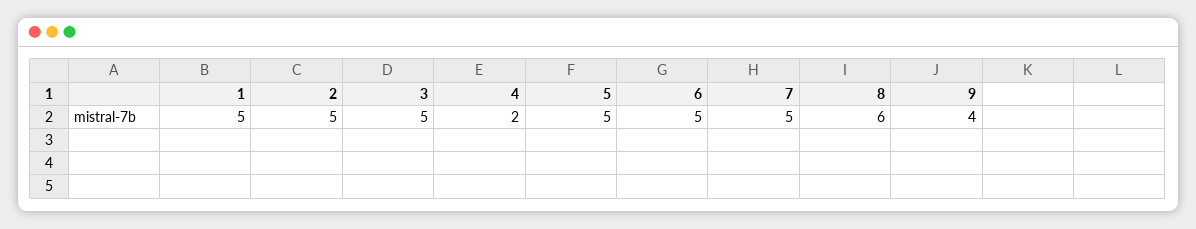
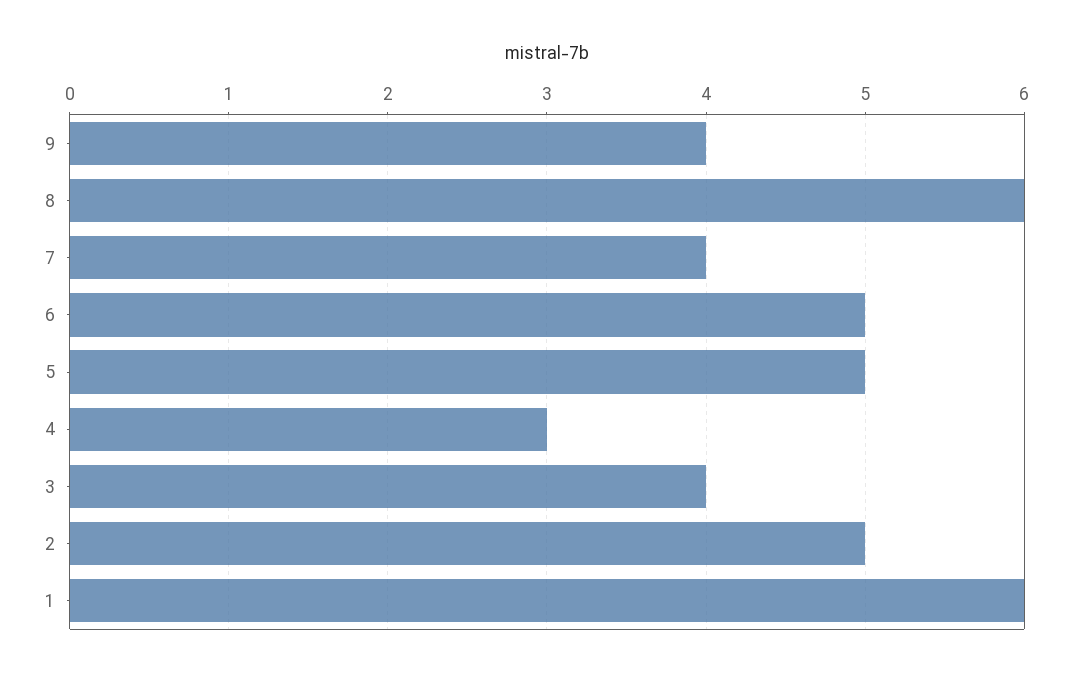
  {
-   "1": 5,
+   "1": 6,
    "2": 5,
-   "3": 5,
+   "3": 4,
-   "4": 2,
+   "4": 3,
    "5": 5,
    "6": 5,
-   "7": 5,
+   "7": 4,
    "8": 6,
    "9": 4
  }

